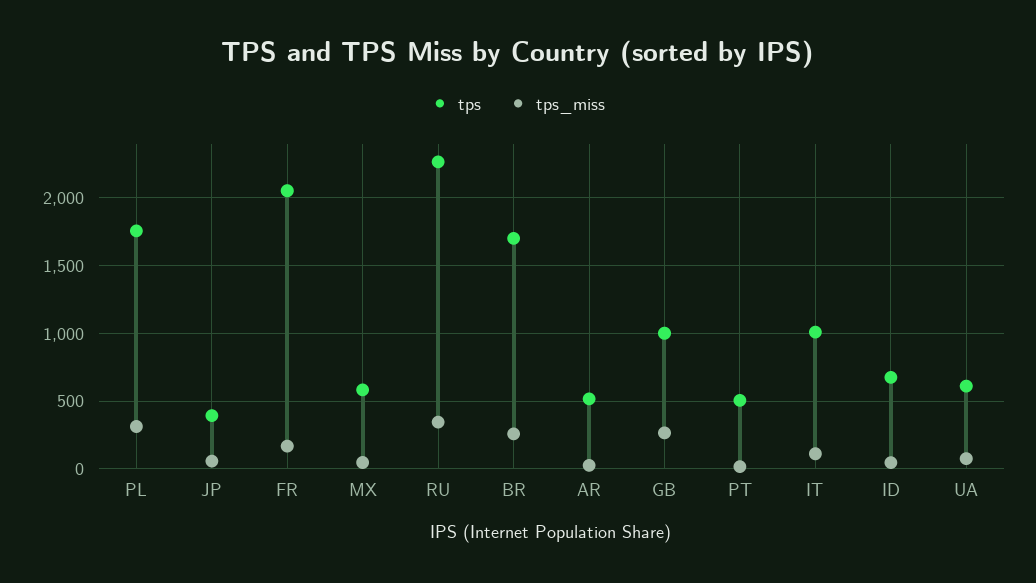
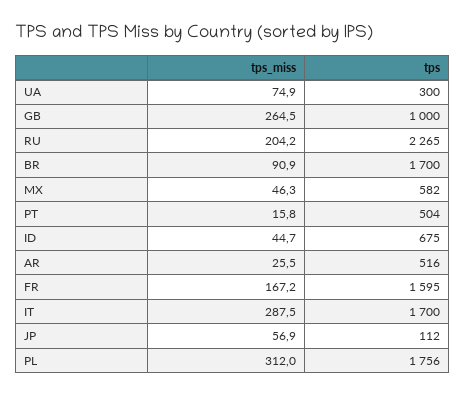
  {
    "tps": {
      "PL": 1756,
-     "JP": 400,
+     "JP": 112,
-     "FR": 2050,
+     "FR": 1595,
      "MX": 582,
      "RU": 2265,
      "BR": 1700,
      "AR": 516,
      "GB": 1000,
      "PT": 504,
-     "IT": 1000,
+     "IT": 1700,
      "ID": 675,
-     "UA": 600
+     "UA": 300
    },
    "tps_miss": {
      "PL": 312,
      "JP": 56.9,
      "FR": 167.2,
      "MX": 46.3,
-     "RU": 350,
+     "RU": 204.2,
-     "BR": 250,
+     "BR": 90.9,
      "AR": 25.5,
      "GB": 264.5,
      "PT": 15.8,
-     "IT": 100,
+     "IT": 287.5,
      "ID": 44.7,
      "UA": 74.9
    }
  }

